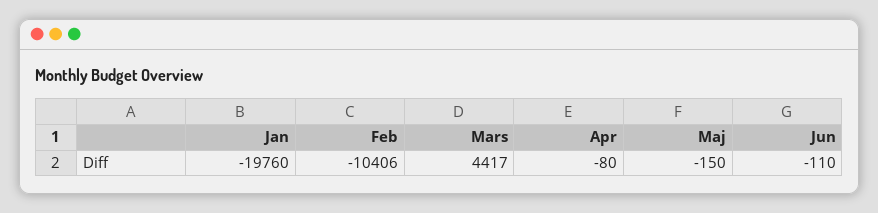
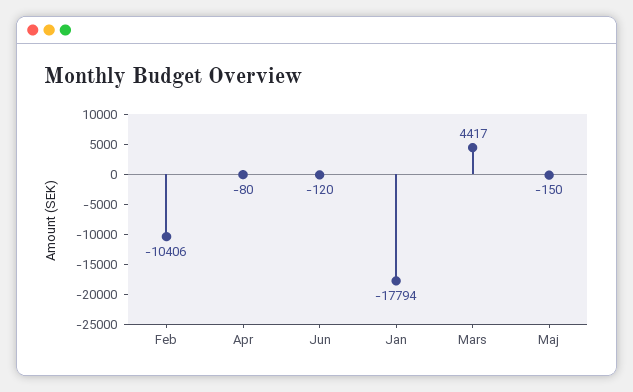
  {
-   "Jan": -19760,
+   "Jan": -17794,
    "Feb": -10406,
    "Mars": 4417,
    "Apr": -80,
    "Maj": -150,
-   "Jun": -110
+   "Jun": -120
  }

